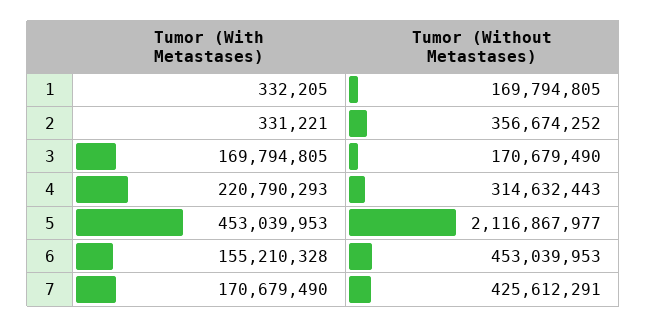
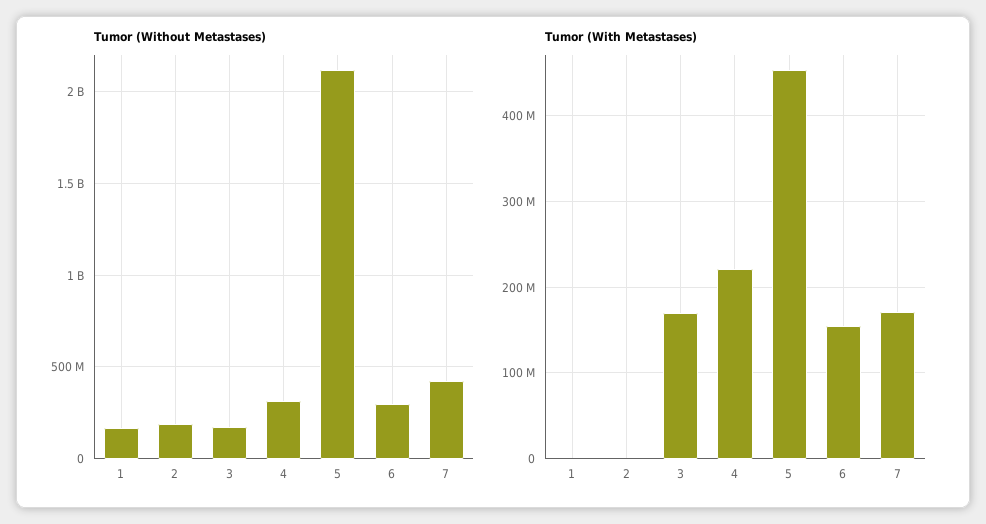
  {
    "Tumor (With Metastases)": {
      "1": 332205,
      "2": 331221,
      "3": 169794805,
      "4": 220790293,
      "5": 453039953,
      "6": 155210328,
      "7": 170679490
    },
    "Tumor (Without Metastases)": {
      "1": 169794805,
-     "2": 356674252,
+     "2": 200000000,
      "3": 170679490,
      "4": 314632443,
      "5": 2116867977,
-     "6": 453039953,
+     "6": 300000000,
      "7": 425612291
    }
  }

